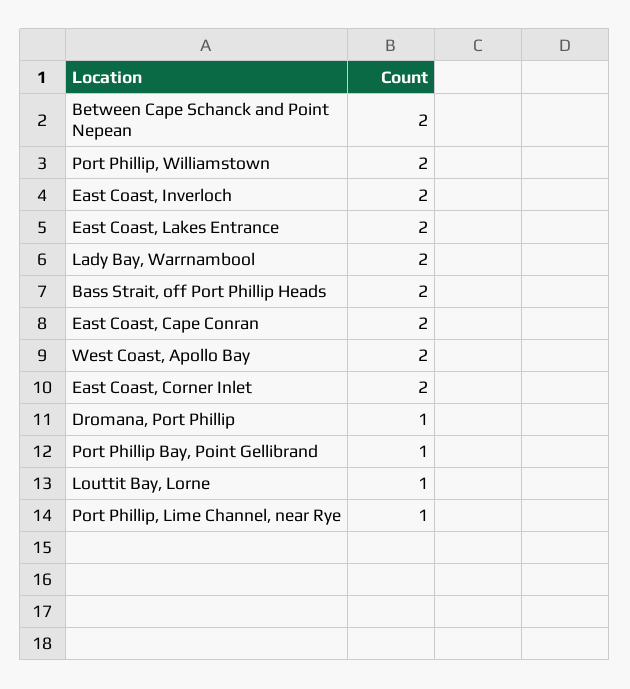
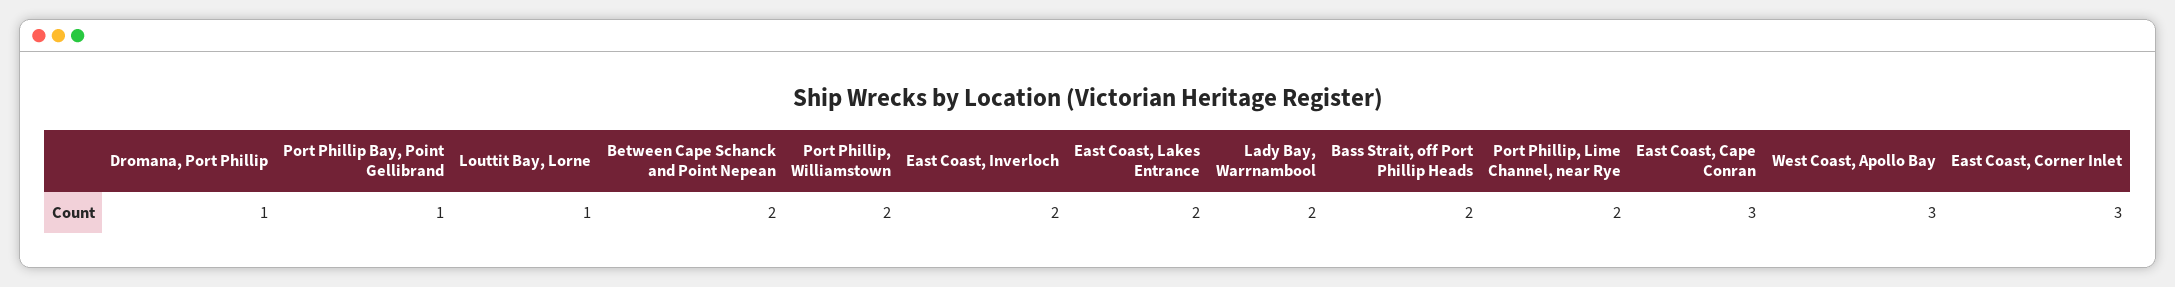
  {
    "Between Cape Schanck and Point Nepean": 2,
    "Port Phillip, Williamstown": 2,
    "East Coast, Inverloch": 2,
    "East Coast, Lakes Entrance": 2,
    "Lady Bay, Warrnambool": 2,
    "Bass Strait, off Port Phillip Heads": 2,
-   "East Coast, Cape Conran": 2,
+   "East Coast, Cape Conran": 3,
-   "West Coast, Apollo Bay": 2,
+   "West Coast, Apollo Bay": 3,
-   "East Coast, Corner Inlet": 2,
+   "East Coast, Corner Inlet": 3,
    "Dromana, Port Phillip": 1,
    "Port Phillip Bay, Point Gellibrand": 1,
    "Louttit Bay, Lorne": 1,
-   "Port Phillip, Lime Channel, near Rye": 1
+   "Port Phillip, Lime Channel, near Rye": 2
  }

